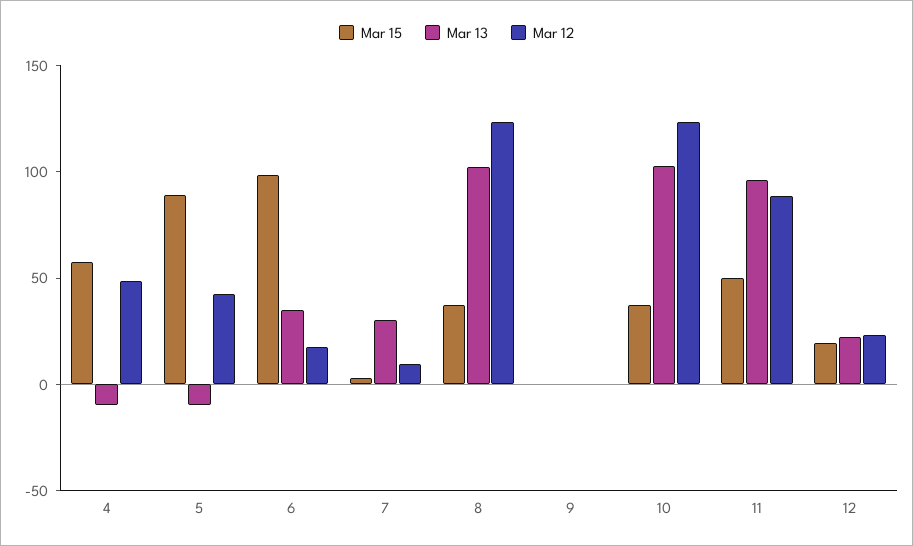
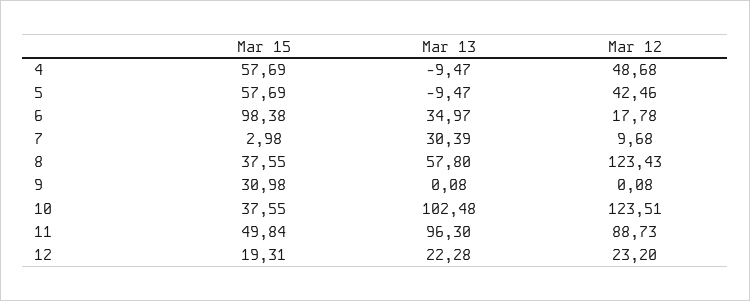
  {
    "Mar 15": {
      "4": 57.69,
-     "5": 90,
+     "5": 57.69,
      "6": 98.38,
      "7": 2.98,
      "8": 37.55,
-     "9": 0,
+     "9": 30.98,
      "10": 37.55,
      "11": 49.84,
      "12": 19.31
    },
    "Mar 13": {
      "4": -9.47,
      "5": -9.47,
      "6": 34.97,
      "7": 30.39,
-     "8": 100,
+     "8": 57.8,
      "9": 0.08,
      "10": 102.48,
      "11": 96.3,
      "12": 22.28
    },
    "Mar 12": {
      "4": 48.68,
      "5": 42.46,
      "6": 17.78,
      "7": 9.68,
      "8": 123.43,
      "9": 0.08,
      "10": 123.51,
      "11": 88.73,
      "12": 23.2
    }
  }

